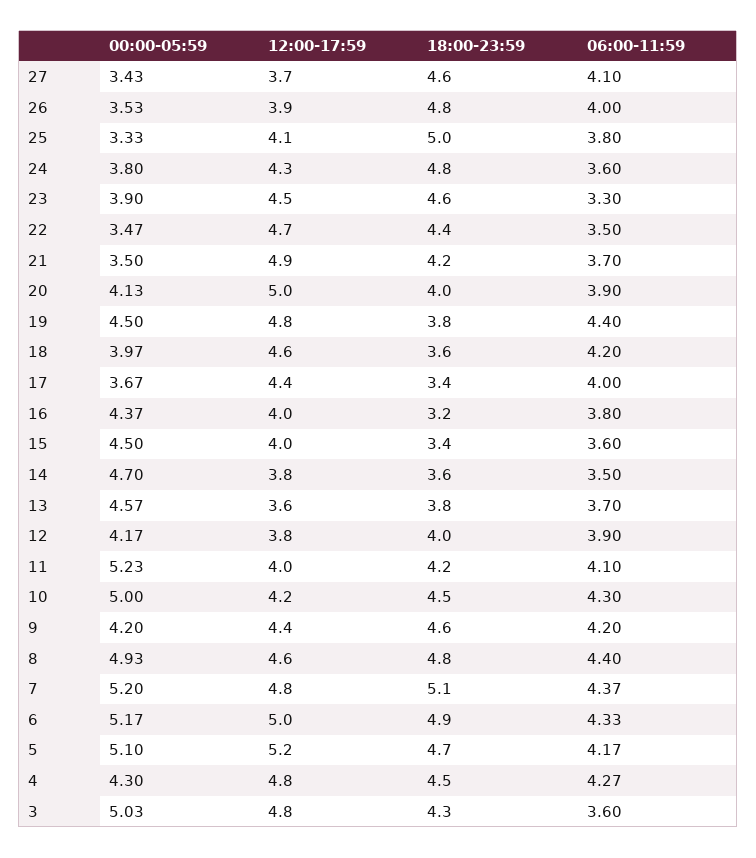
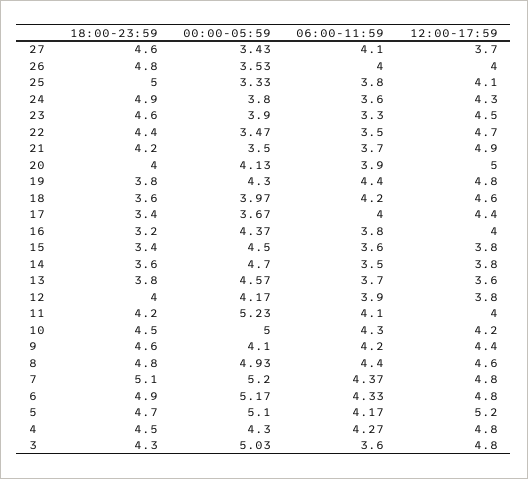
  {
    "00:00-05:59": {
      "27": 3.43,
      "26": 3.53,
      "25": 3.33,
      "24": 3.8,
      "23": 3.9,
      "22": 3.47,
      "21": 3.5,
      "20": 4.13,
-     "19": 4.5,
+     "19": 4.3,
      "18": 3.97,
      "17": 3.67,
      "16": 4.37,
      "15": 4.5,
      "14": 4.7,
      "13": 4.57,
      "12": 4.17,
      "11": 5.23,
      "10": 5,
-     "9": 4.2,
+     "9": 4.1,
      "8": 4.93,
      "7": 5.2,
      "6": 5.17,
      "5": 5.1,
      "4": 4.3,
      "3": 5.03
    },
    "12:00-17:59": {
      "27": 3.7,
-     "26": 3.9,
+     "26": 4,
      "25": 4.1,
      "24": 4.3,
      "23": 4.5,
      "22": 4.7,
      "21": 4.9,
      "20": 5,
      "19": 4.8,
      "18": 4.6,
      "17": 4.4,
      "16": 4,
-     "15": 4,
+     "15": 3.8,
      "14": 3.8,
      "13": 3.6,
      "12": 3.8,
      "11": 4,
      "10": 4.2,
      "9": 4.4,
      "8": 4.6,
      "7": 4.8,
-     "6": 5,
+     "6": 4.8,
      "5": 5.2,
      "4": 4.8,
      "3": 4.8
    },
    "18:00-23:59": {
      "27": 4.6,
      "26": 4.8,
      "25": 5,
-     "24": 4.8,
+     "24": 4.9,
      "23": 4.6,
      "22": 4.4,
      "21": 4.2,
      "20": 4,
      "19": 3.8,
      "18": 3.6,
      "17": 3.4,
      "16": 3.2,
      "15": 3.4,
      "14": 3.6,
      "13": 3.8,
      "12": 4,
      "11": 4.2,
      "10": 4.5,
      "9": 4.6,
      "8": 4.8,
      "7": 5.1,
      "6": 4.9,
      "5": 4.7,
      "4": 4.5,
      "3": 4.3
    },
    "06:00-11:59": {
      "27": 4.1,
      "26": 4,
      "25": 3.8,
      "24": 3.6,
      "23": 3.3,
      "22": 3.5,
      "21": 3.7,
      "20": 3.9,
      "19": 4.4,
      "18": 4.2,
      "17": 4,
      "16": 3.8,
      "15": 3.6,
      "14": 3.5,
      "13": 3.7,
      "12": 3.9,
      "11": 4.1,
      "10": 4.3,
      "9": 4.2,
      "8": 4.4,
      "7": 4.37,
      "6": 4.33,
      "5": 4.17,
      "4": 4.27,
      "3": 3.6
    }
  }

